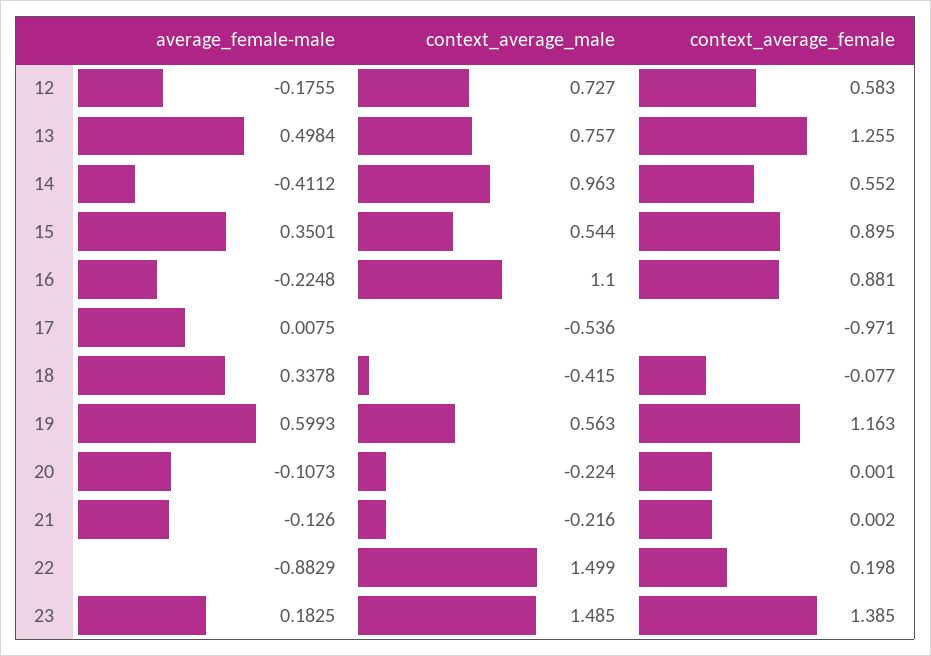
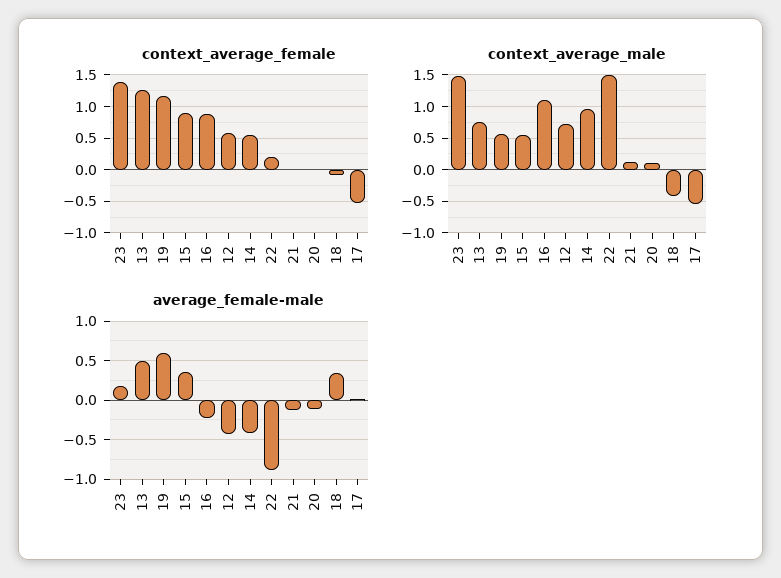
  {
    "average_female-male": {
-     "12": -0.1755,
+     "12": -0.4,
      "13": 0.4984,
      "14": -0.4112,
      "15": 0.3501,
      "16": -0.2248,
      "17": 0.0075,
      "18": 0.3378,
      "19": 0.5993,
      "20": -0.1073,
      "21": -0.126,
      "22": -0.8829,
      "23": 0.1825
    },
    "context_average_male": {
      "12": 0.727,
      "13": 0.757,
      "14": 0.963,
      "15": 0.544,
      "16": 1.1,
      "17": -0.536,
      "18": -0.415,
      "19": 0.563,
-     "20": -0.224,
+     "20": 0.1,
-     "21": -0.216,
+     "21": 0.1,
      "22": 1.499,
      "23": 1.485
    },
    "context_average_female": {
      "12": 0.583,
      "13": 1.255,
      "14": 0.552,
      "15": 0.895,
      "16": 0.881,
-     "17": -0.971,
+     "17": -0.5,
      "18": -0.077,
      "19": 1.163,
      "20": 0.001,
      "21": 0.002,
      "22": 0.198,
      "23": 1.385
    }
  }

